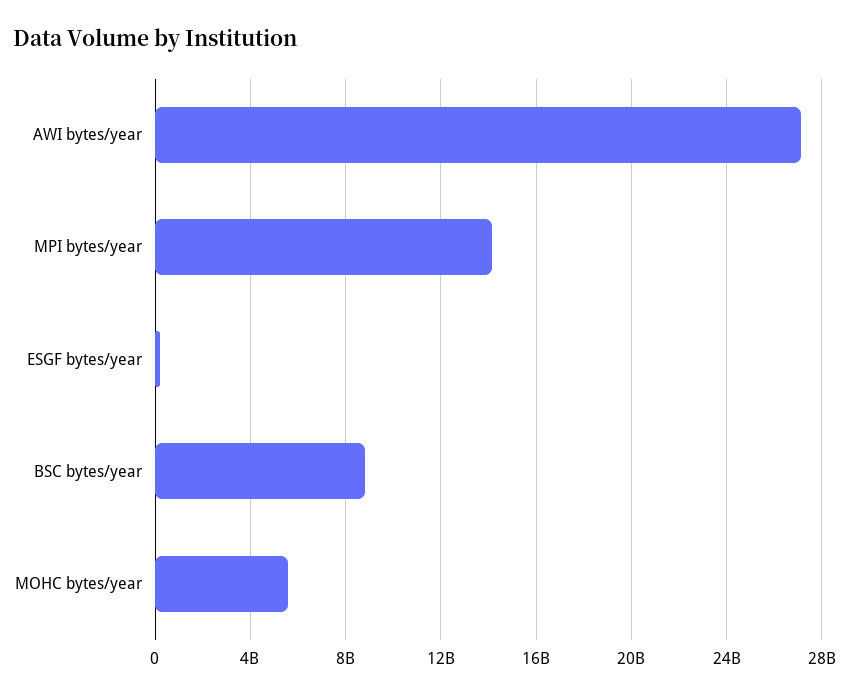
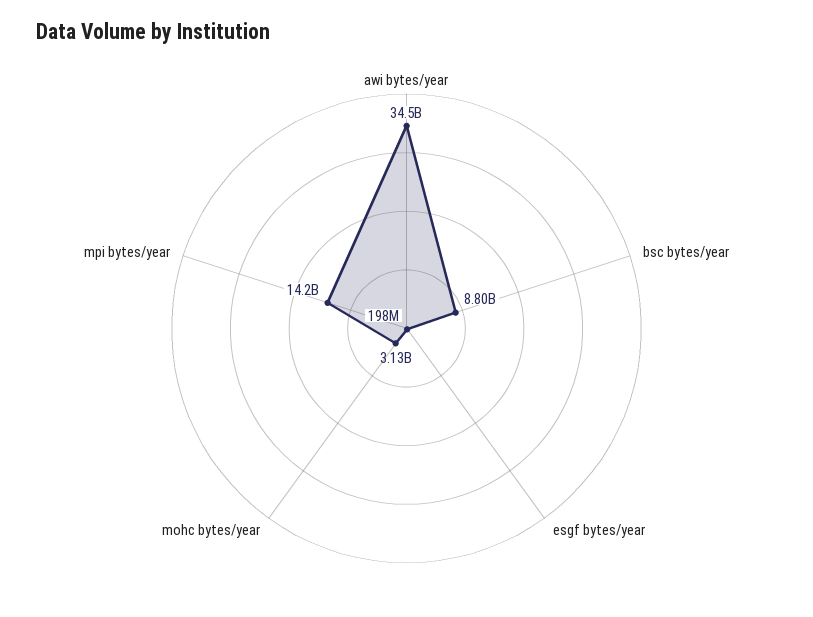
  {
-   "AWI bytes/year": 27000000000,
+   "AWI bytes/year": 34500000000,
    "MPI bytes/year": 14200000000,
    "ESGF bytes/year": 198000000,
    "BSC bytes/year": 8800000000,
-   "MOHC bytes/year": 5500000000
+   "MOHC bytes/year": 3130000000
  }

